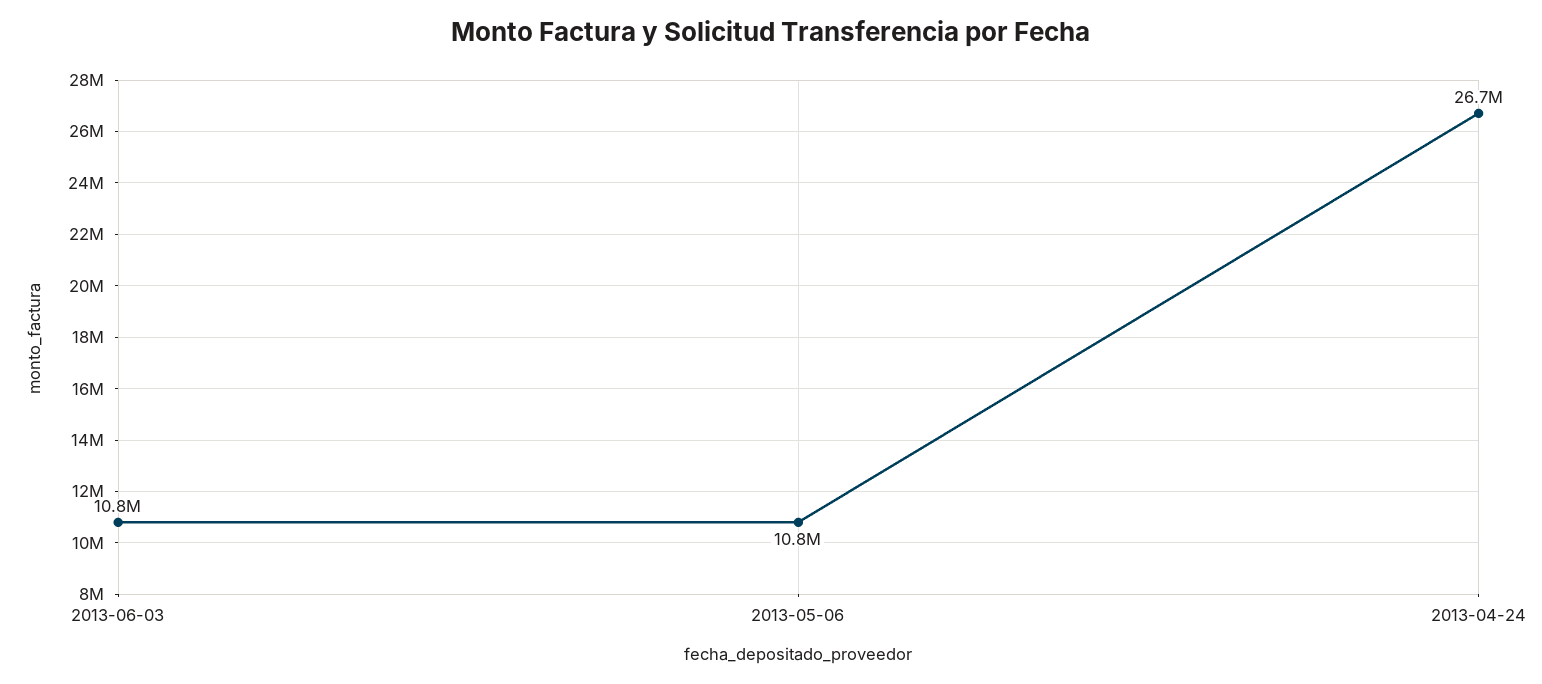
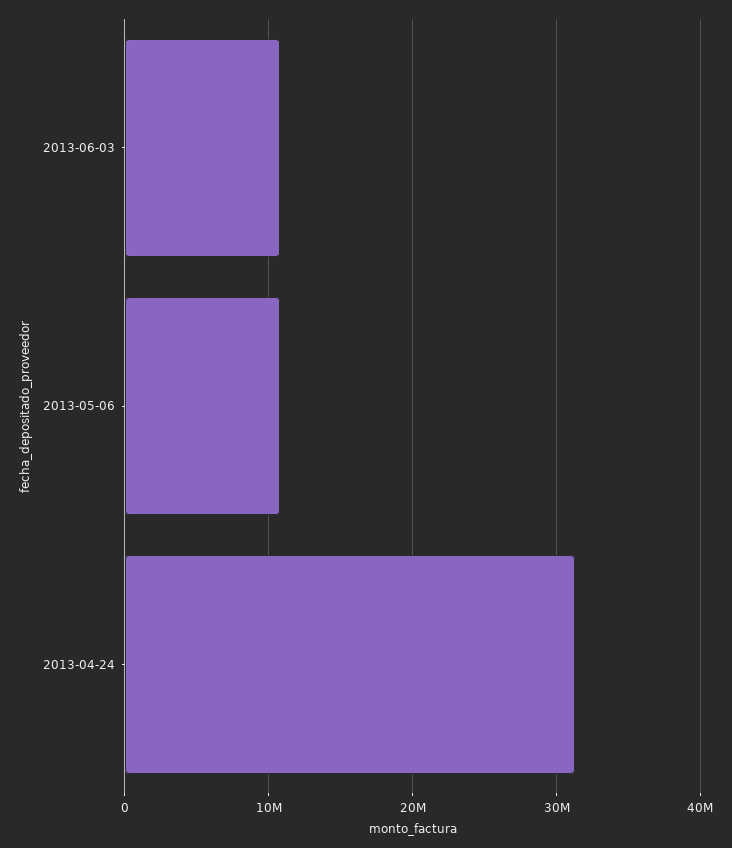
  {
    "2013-06-03": 10800000,
    "2013-05-06": 10800000,
-   "2013-04-24": 26700000
+   "2013-04-24": 31000000
  }

